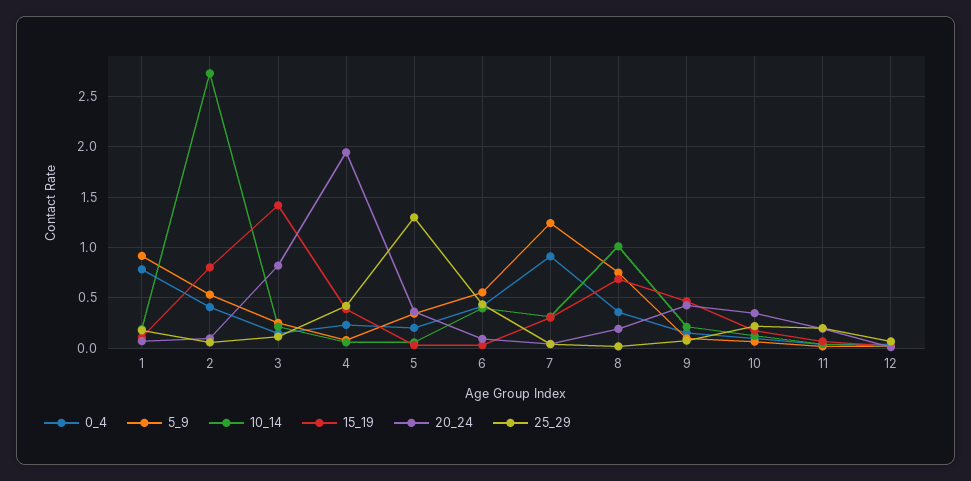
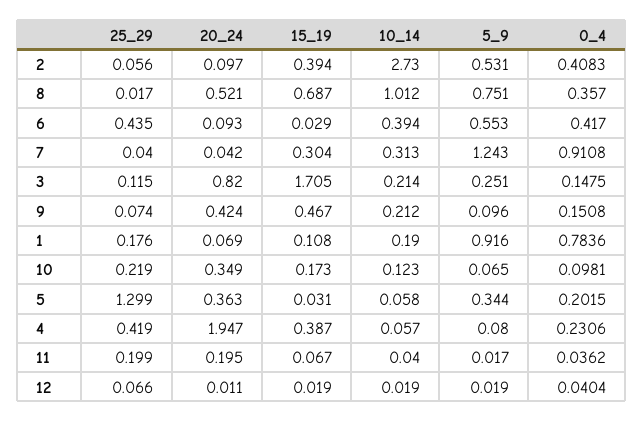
  {
    "0_4": {
      "1": 0.7836,
      "2": 0.4083,
      "3": 0.1475,
      "4": 0.2306,
      "5": 0.2015,
      "6": 0.417,
      "7": 0.9108,
      "8": 0.357,
      "9": 0.1508,
      "10": 0.0981,
      "11": 0.0362,
      "12": 0.0404
    },
    "5_9": {
      "1": 0.916,
      "2": 0.531,
      "3": 0.251,
      "4": 0.08,
      "5": 0.344,
      "6": 0.553,
      "7": 1.243,
      "8": 0.751,
      "9": 0.096,
      "10": 0.065,
      "11": 0.017,
      "12": 0.019
    },
    "10_14": {
      "1": 0.19,
      "2": 2.73,
      "3": 0.214,
      "4": 0.057,
      "5": 0.058,
      "6": 0.394,
      "7": 0.313,
      "8": 1.012,
      "9": 0.212,
      "10": 0.123,
      "11": 0.04,
      "12": 0.019
    },
    "15_19": {
      "1": 0.108,
-     "2": 0.8,
+     "2": 0.394,
-     "3": 1.4,
+     "3": 1.705,
      "4": 0.387,
      "5": 0.031,
      "6": 0.029,
      "7": 0.304,
      "8": 0.687,
      "9": 0.467,
      "10": 0.173,
      "11": 0.067,
      "12": 0.019
    },
    "20_24": {
      "1": 0.069,
      "2": 0.097,
      "3": 0.82,
      "4": 1.947,
      "5": 0.363,
      "6": 0.093,
      "7": 0.042,
-     "8": 0.2,
+     "8": 0.521,
      "9": 0.424,
      "10": 0.349,
      "11": 0.195,
      "12": 0.011
    },
    "25_29": {
      "1": 0.176,
      "2": 0.056,
      "3": 0.115,
      "4": 0.419,
      "5": 1.299,
      "6": 0.435,
      "7": 0.04,
      "8": 0.017,
      "9": 0.074,
      "10": 0.219,
      "11": 0.199,
      "12": 0.066
    }
  }

